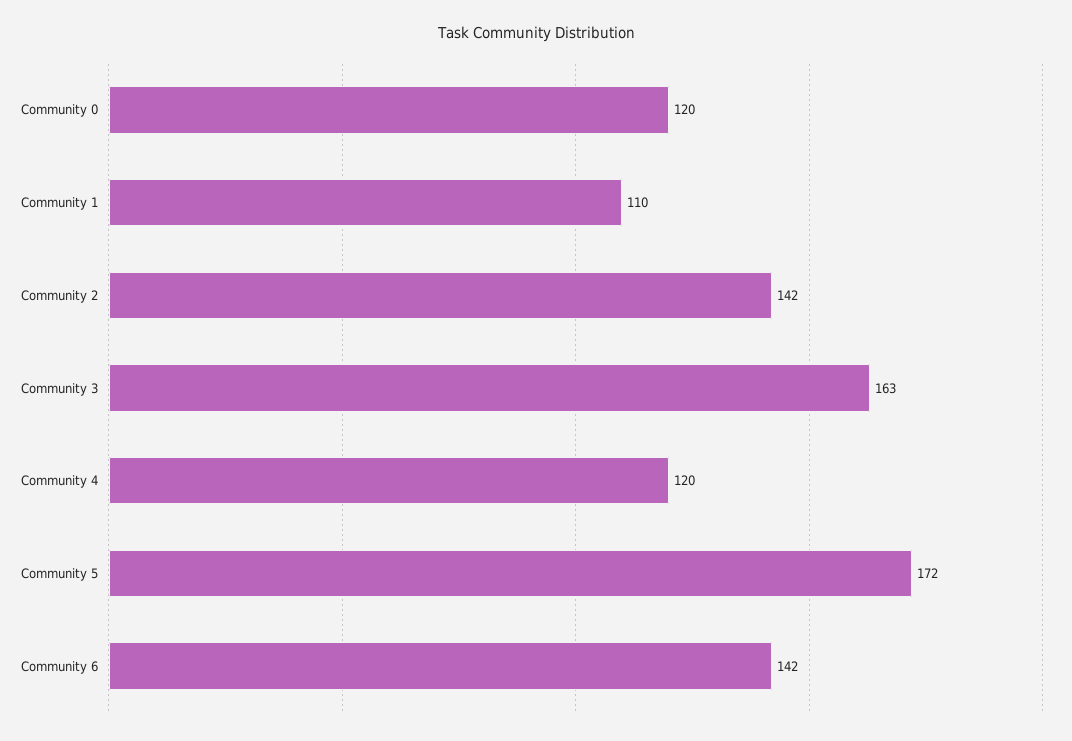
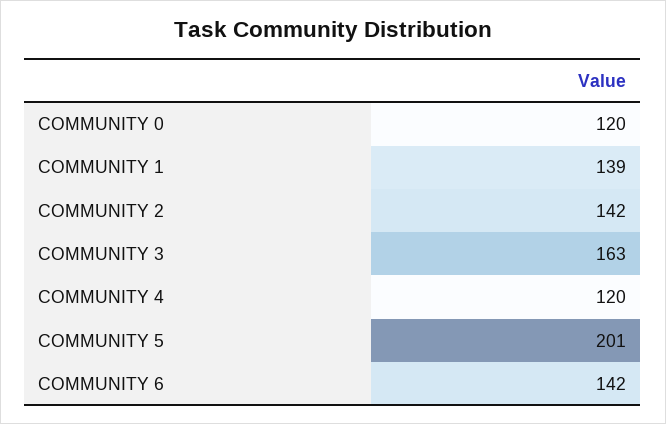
  {
    "Community 0": 120,
-   "Community 1": 110,
+   "Community 1": 139,
    "Community 2": 142,
    "Community 3": 163,
    "Community 4": 120,
-   "Community 5": 172,
+   "Community 5": 201,
    "Community 6": 142
  }

